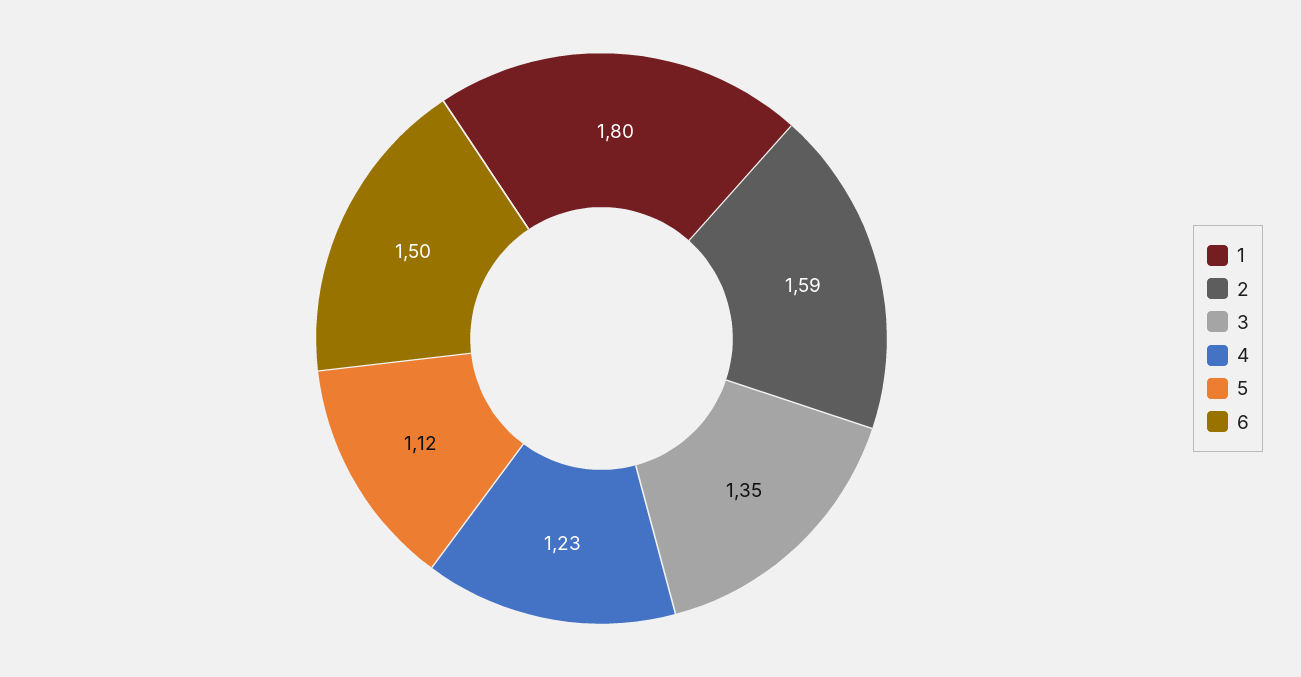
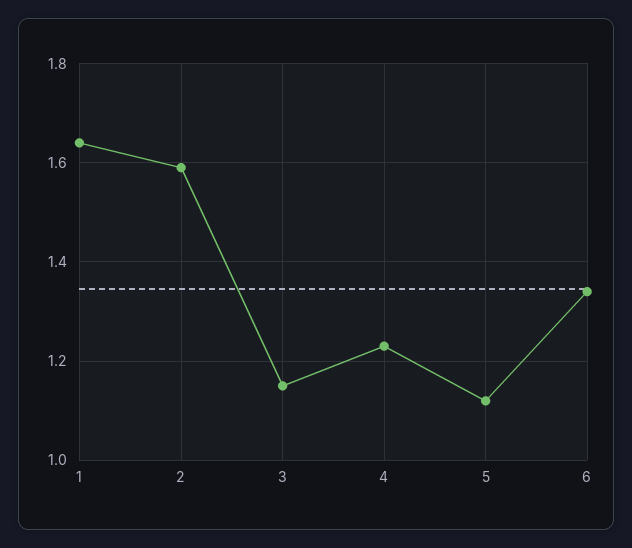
  {
-   "1": 1.8,
+   "1": 1.65,
    "2": 1.59,
-   "3": 1.35,
+   "3": 1.15,
    "4": 1.23,
    "5": 1.12,
-   "6": 1.5
+   "6": 1.35
  }

